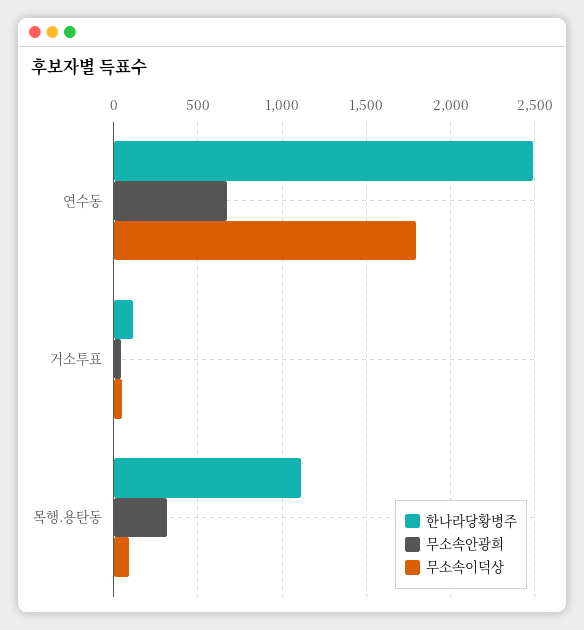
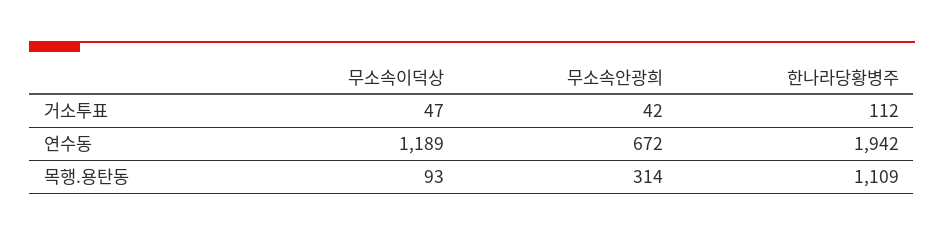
  {
    "한나라당황병주": {
-     "연수동": 2500,
+     "연수동": 1942,
      "거소투표": 112,
      "목행.용탄동": 1109
    },
    "무소속안광희": {
      "연수동": 672,
      "거소투표": 42,
      "목행.용탄동": 314
    },
    "무소속이덕상": {
-     "연수동": 1800,
+     "연수동": 1189,
      "거소투표": 47,
      "목행.용탄동": 93
    }
  }

